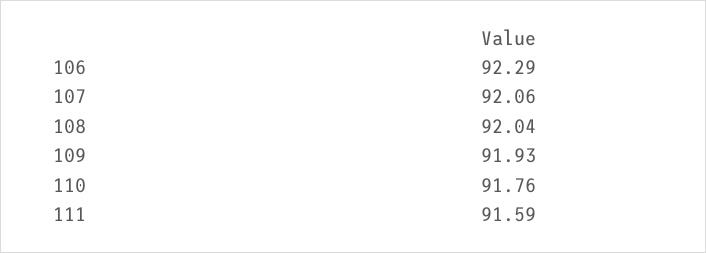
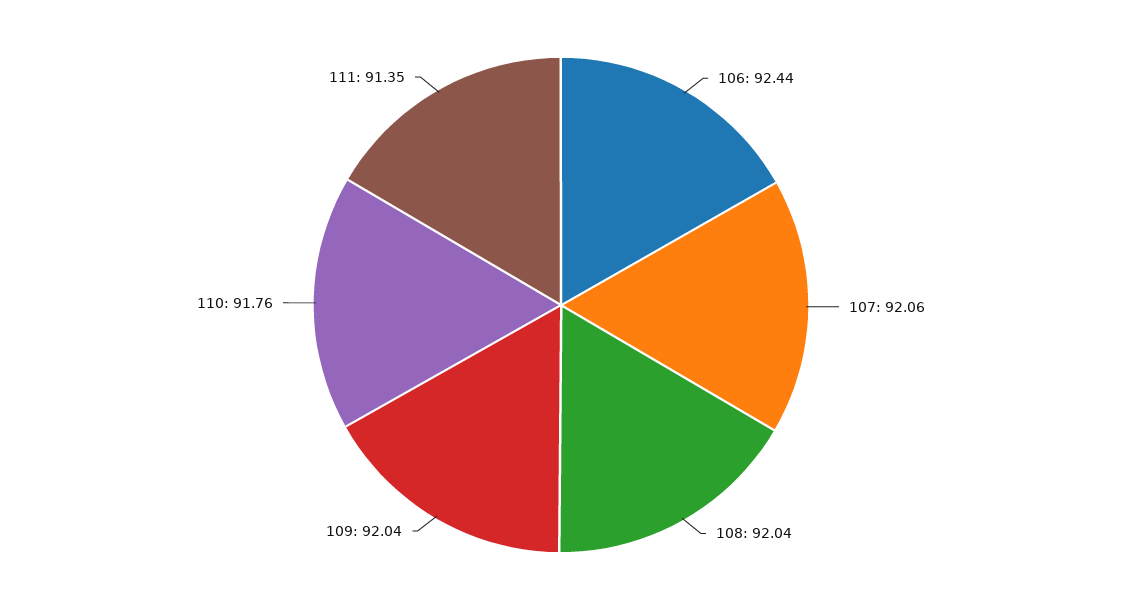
  {
-   "106": 92.29,
+   "106": 92.44,
    "107": 92.06,
    "108": 92.04,
-   "109": 91.93,
+   "109": 92.04,
    "110": 91.76,
-   "111": 91.59
+   "111": 91.35
  }

